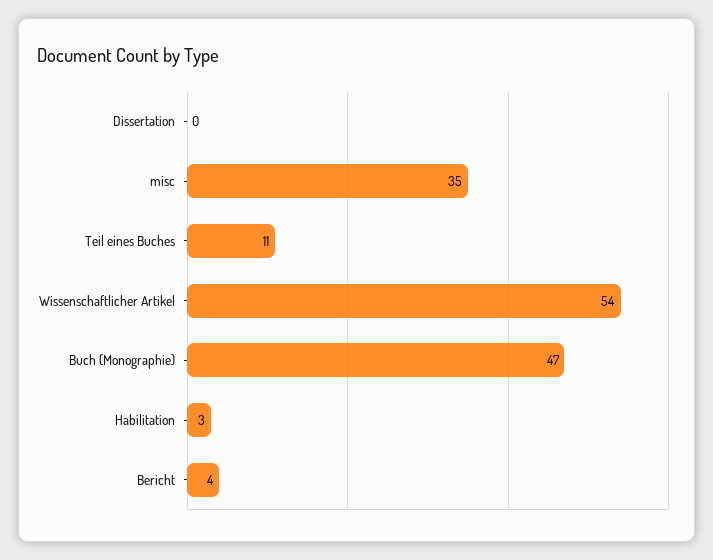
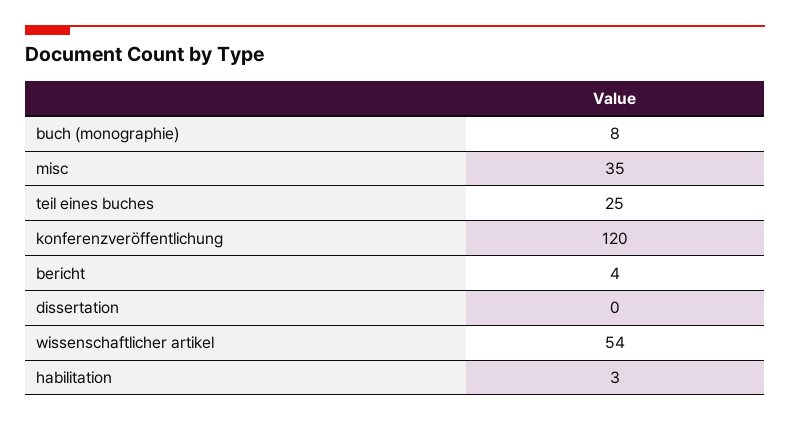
  {
    "Dissertation": 0,
    "misc": 35,
-   "Teil eines Buches": 11,
+   "Teil eines Buches": 25,
    "Wissenschaftlicher Artikel": 54,
-   "Buch (Monographie)": 47,
+   "Buch (Monographie)": 8,
    "Habilitation": 3,
-   "Bericht": 4
+   "Bericht": 4,
+   "konferenzveröffentlichung": 120
  }

